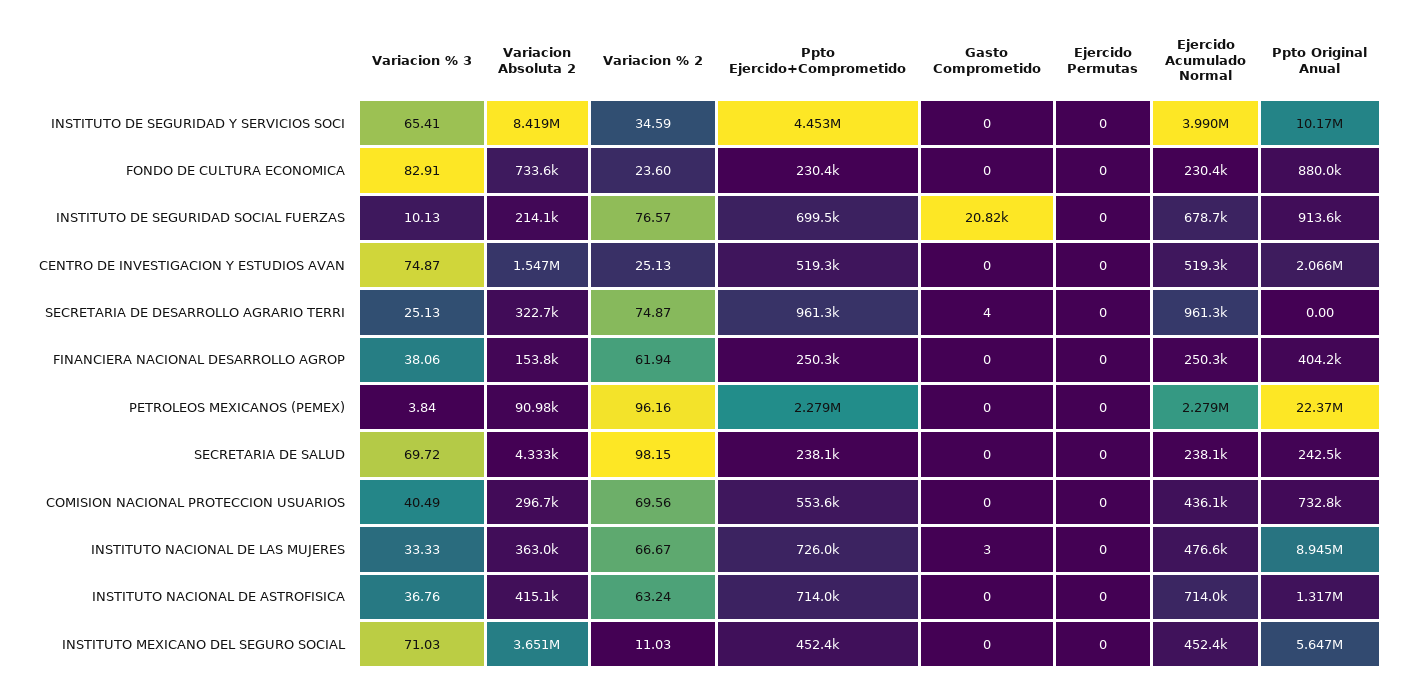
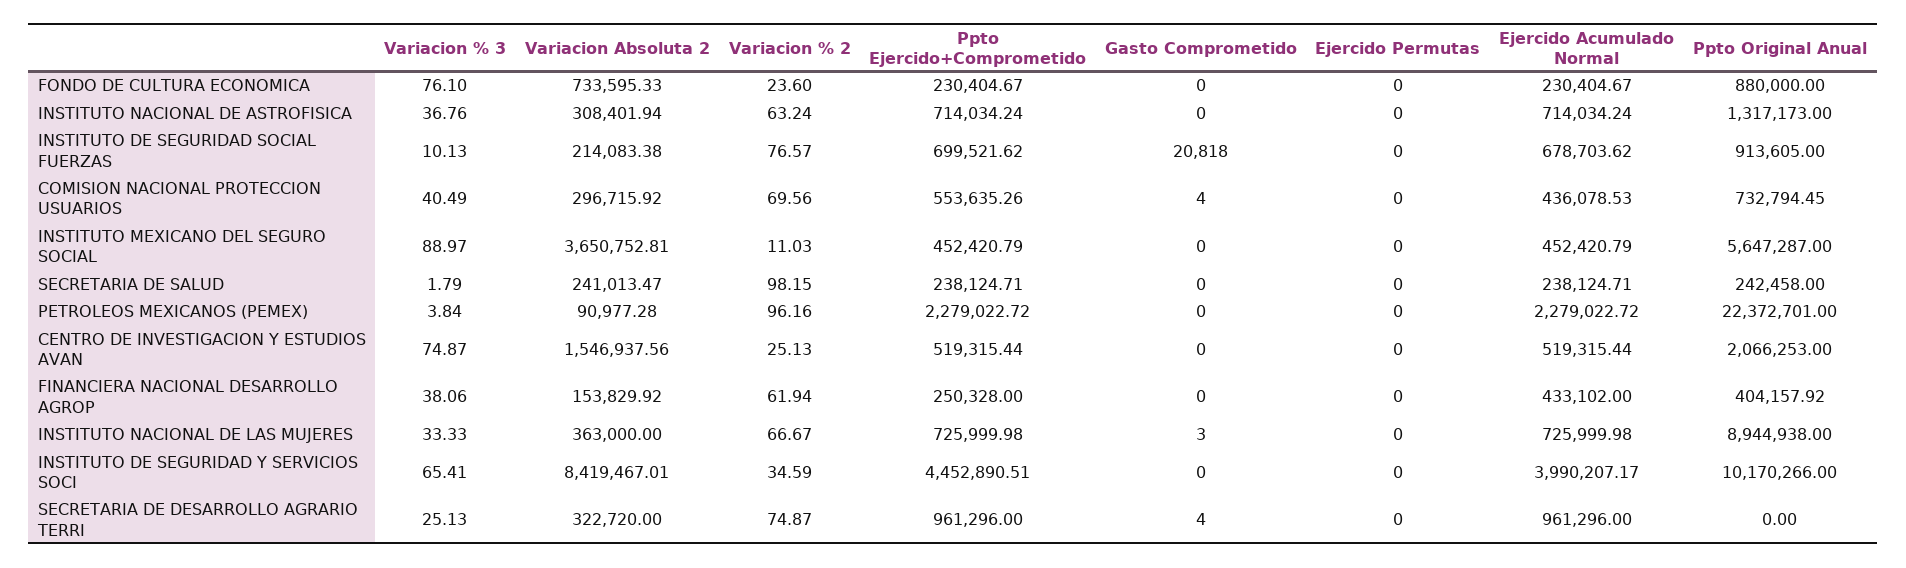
  {
    "Variacion % 3": {
      "INSTITUTO DE SEGURIDAD Y SERVICIOS SOCI": 65.41,
-     "FONDO DE CULTURA ECONOMICA": 82.91,
+     "FONDO DE CULTURA ECONOMICA": 76.1,
      "INSTITUTO DE SEGURIDAD SOCIAL FUERZAS": 10.13,
      "CENTRO DE INVESTIGACION Y ESTUDIOS AVAN": 74.87,
      "SECRETARIA DE DESARROLLO AGRARIO TERRI": 25.13,
      "FINANCIERA NACIONAL DESARROLLO AGROP": 38.06,
      "PETROLEOS MEXICANOS (PEMEX)": 3.84,
-     "SECRETARIA DE SALUD": 69.72,
+     "SECRETARIA DE SALUD": 1.79,
      "COMISION NACIONAL PROTECCION USUARIOS": 40.49,
      "INSTITUTO NACIONAL DE LAS MUJERES": 33.33,
      "INSTITUTO NACIONAL DE ASTROFISICA": 36.76,
-     "INSTITUTO MEXICANO DEL SEGURO SOCIAL": 71.03
+     "INSTITUTO MEXICANO DEL SEGURO SOCIAL": 88.97
    },
    "Variacion Absoluta 2": {
      "INSTITUTO DE SEGURIDAD Y SERVICIOS SOCI": 8419467.01,
      "FONDO DE CULTURA ECONOMICA": 733595.33,
      "INSTITUTO DE SEGURIDAD SOCIAL FUERZAS": 214083.38,
      "CENTRO DE INVESTIGACION Y ESTUDIOS AVAN": 1546937.56,
      "SECRETARIA DE DESARROLLO AGRARIO TERRI": 322720,
      "FINANCIERA NACIONAL DESARROLLO AGROP": 153829.92,
      "PETROLEOS MEXICANOS (PEMEX)": 90977.28,
-     "SECRETARIA DE SALUD": 4333,
+     "SECRETARIA DE SALUD": 241013.47,
      "COMISION NACIONAL PROTECCION USUARIOS": 296715.92,
      "INSTITUTO NACIONAL DE LAS MUJERES": 363000,
-     "INSTITUTO NACIONAL DE ASTROFISICA": 415100,
+     "INSTITUTO NACIONAL DE ASTROFISICA": 308401.94,
      "INSTITUTO MEXICANO DEL SEGURO SOCIAL": 3650752.81
    },
    "Variacion % 2": {
      "INSTITUTO DE SEGURIDAD Y SERVICIOS SOCI": 34.59,
      "FONDO DE CULTURA ECONOMICA": 23.6,
      "INSTITUTO DE SEGURIDAD SOCIAL FUERZAS": 76.57,
      "CENTRO DE INVESTIGACION Y ESTUDIOS AVAN": 25.13,
      "SECRETARIA DE DESARROLLO AGRARIO TERRI": 74.87,
      "FINANCIERA NACIONAL DESARROLLO AGROP": 61.94,
      "PETROLEOS MEXICANOS (PEMEX)": 96.16,
      "SECRETARIA DE SALUD": 98.15,
      "COMISION NACIONAL PROTECCION USUARIOS": 69.56,
      "INSTITUTO NACIONAL DE LAS MUJERES": 66.67,
      "INSTITUTO NACIONAL DE ASTROFISICA": 63.24,
      "INSTITUTO MEXICANO DEL SEGURO SOCIAL": 11.03
    },
    "Ppto Ejercido+Comprometido": {
      "INSTITUTO DE SEGURIDAD Y SERVICIOS SOCI": 4452890.51,
      "FONDO DE CULTURA ECONOMICA": 230404.67,
      "INSTITUTO DE SEGURIDAD SOCIAL FUERZAS": 699521.62,
      "CENTRO DE INVESTIGACION Y ESTUDIOS AVAN": 519315.44,
      "SECRETARIA DE DESARROLLO AGRARIO TERRI": 961296,
      "FINANCIERA NACIONAL DESARROLLO AGROP": 250328,
      "PETROLEOS MEXICANOS (PEMEX)": 2279022.72,
      "SECRETARIA DE SALUD": 238124.71,
      "COMISION NACIONAL PROTECCION USUARIOS": 553635.26,
      "INSTITUTO NACIONAL DE LAS MUJERES": 725999.98,
      "INSTITUTO NACIONAL DE ASTROFISICA": 714034.24,
      "INSTITUTO MEXICANO DEL SEGURO SOCIAL": 452420.79
    },
    "Gasto Comprometido": {
      "INSTITUTO DE SEGURIDAD Y SERVICIOS SOCI": 0,
      "FONDO DE CULTURA ECONOMICA": 0,
      "INSTITUTO DE SEGURIDAD SOCIAL FUERZAS": 20818,
      "CENTRO DE INVESTIGACION Y ESTUDIOS AVAN": 0,
      "SECRETARIA DE DESARROLLO AGRARIO TERRI": 4,
      "FINANCIERA NACIONAL DESARROLLO AGROP": 0,
      "PETROLEOS MEXICANOS (PEMEX)": 0,
      "SECRETARIA DE SALUD": 0,
-     "COMISION NACIONAL PROTECCION USUARIOS": 0,
+     "COMISION NACIONAL PROTECCION USUARIOS": 4,
      "INSTITUTO NACIONAL DE LAS MUJERES": 3,
      "INSTITUTO NACIONAL DE ASTROFISICA": 0,
      "INSTITUTO MEXICANO DEL SEGURO SOCIAL": 0
    },
    "Ejercido Permutas": {
      "INSTITUTO DE SEGURIDAD Y SERVICIOS SOCI": 0,
      "FONDO DE CULTURA ECONOMICA": 0,
      "INSTITUTO DE SEGURIDAD SOCIAL FUERZAS": 0,
      "CENTRO DE INVESTIGACION Y ESTUDIOS AVAN": 0,
      "SECRETARIA DE DESARROLLO AGRARIO TERRI": 0,
      "FINANCIERA NACIONAL DESARROLLO AGROP": 0,
      "PETROLEOS MEXICANOS (PEMEX)": 0,
      "SECRETARIA DE SALUD": 0,
      "COMISION NACIONAL PROTECCION USUARIOS": 0,
      "INSTITUTO NACIONAL DE LAS MUJERES": 0,
      "INSTITUTO NACIONAL DE ASTROFISICA": 0,
      "INSTITUTO MEXICANO DEL SEGURO SOCIAL": 0
    },
    "Ejercido Acumulado Normal": {
      "INSTITUTO DE SEGURIDAD Y SERVICIOS SOCI": 3990207.17,
      "FONDO DE CULTURA ECONOMICA": 230404.67,
      "INSTITUTO DE SEGURIDAD SOCIAL FUERZAS": 678703.62,
      "CENTRO DE INVESTIGACION Y ESTUDIOS AVAN": 519315.44,
      "SECRETARIA DE DESARROLLO AGRARIO TERRI": 961296,
-     "FINANCIERA NACIONAL DESARROLLO AGROP": 250300,
+     "FINANCIERA NACIONAL DESARROLLO AGROP": 433102,
      "PETROLEOS MEXICANOS (PEMEX)": 2279022.72,
      "SECRETARIA DE SALUD": 238124.71,
      "COMISION NACIONAL PROTECCION USUARIOS": 436078.53,
-     "INSTITUTO NACIONAL DE LAS MUJERES": 476600,
+     "INSTITUTO NACIONAL DE LAS MUJERES": 725999.98,
      "INSTITUTO NACIONAL DE ASTROFISICA": 714034.24,
      "INSTITUTO MEXICANO DEL SEGURO SOCIAL": 452420.79
    },
    "Ppto Original Anual": {
      "INSTITUTO DE SEGURIDAD Y SERVICIOS SOCI": 10170266,
      "FONDO DE CULTURA ECONOMICA": 880000,
      "INSTITUTO DE SEGURIDAD SOCIAL FUERZAS": 913605,
      "CENTRO DE INVESTIGACION Y ESTUDIOS AVAN": 2066253,
      "SECRETARIA DE DESARROLLO AGRARIO TERRI": 0,
      "FINANCIERA NACIONAL DESARROLLO AGROP": 404157.92,
      "PETROLEOS MEXICANOS (PEMEX)": 22372701,
      "SECRETARIA DE SALUD": 242458,
      "COMISION NACIONAL PROTECCION USUARIOS": 732794.45,
      "INSTITUTO NACIONAL DE LAS MUJERES": 8944938,
      "INSTITUTO NACIONAL DE ASTROFISICA": 1317173,
      "INSTITUTO MEXICANO DEL SEGURO SOCIAL": 5647287
    }
  }

